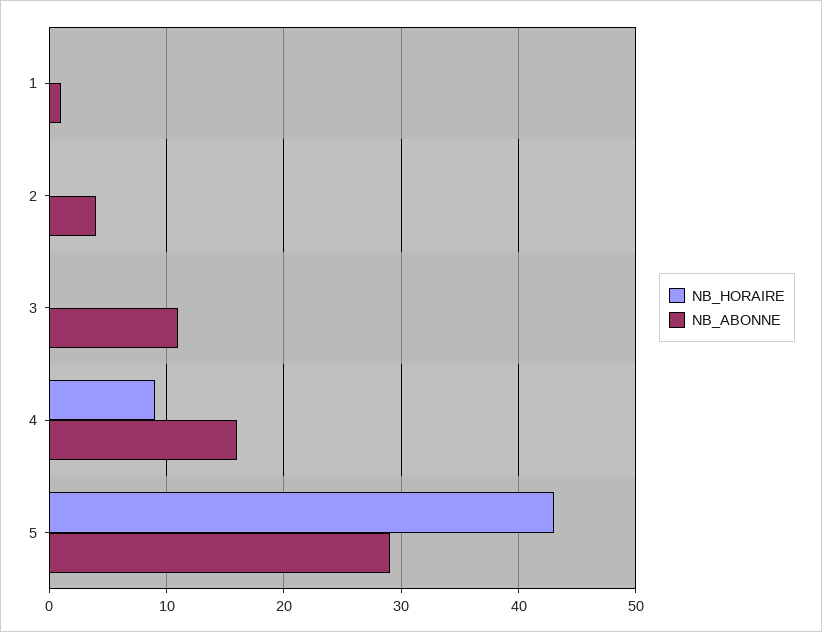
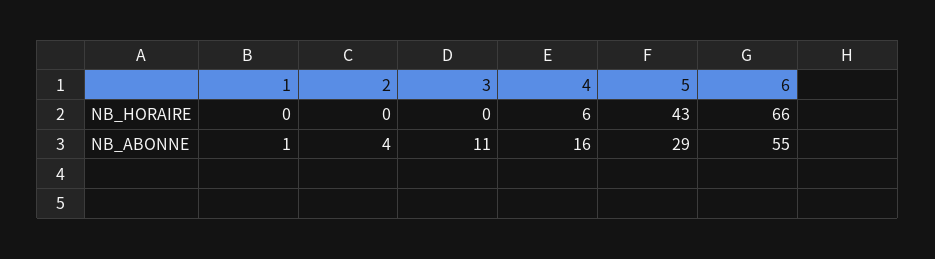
  {
    "NB_HORAIRE": {
      "1": 0,
      "2": 0,
      "3": 0,
-     "4": 9,
+     "4": 6,
-     "5": 43
+     "5": 43,
+     "6": 66
    },
    "NB_ABONNE": {
      "1": 1,
      "2": 4,
      "3": 11,
      "4": 16,
-     "5": 29
+     "5": 29,
+     "6": 55
    }
  }

